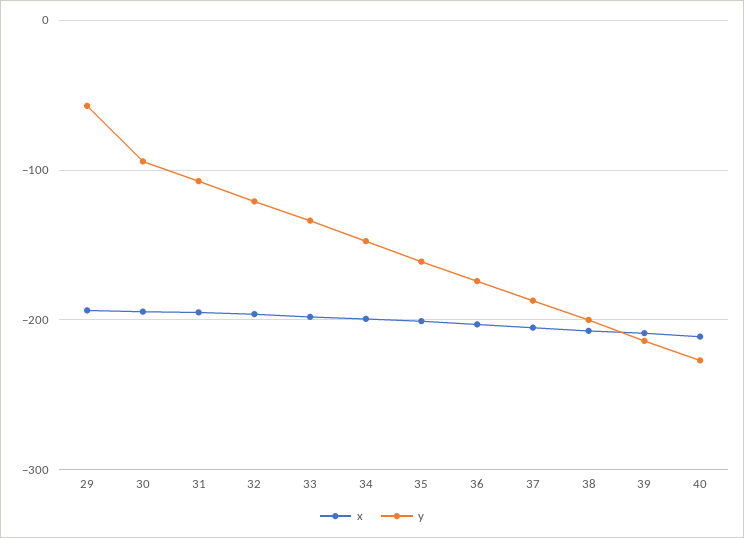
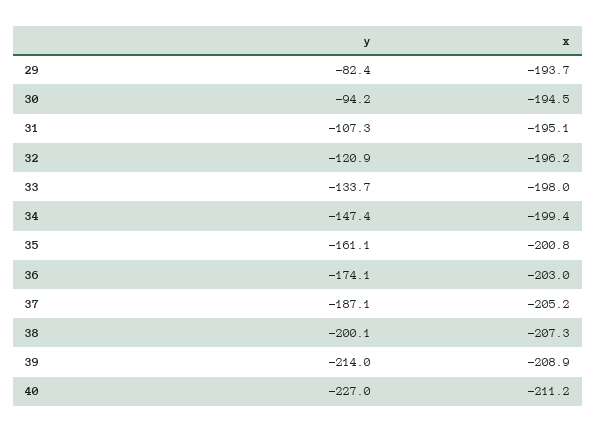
  {
    "x": {
      "29": -193.7,
      "30": -194.5,
      "31": -195.1,
      "32": -196.2,
      "33": -198,
      "34": -199.4,
      "35": -200.8,
      "36": -203,
      "37": -205.2,
      "38": -207.3,
      "39": -208.9,
      "40": -211.2
    },
    "y": {
-     "29": -60,
+     "29": -82.4,
      "30": -94.2,
      "31": -107.3,
      "32": -120.9,
      "33": -133.7,
      "34": -147.4,
      "35": -161.1,
      "36": -174.1,
      "37": -187.1,
      "38": -200.1,
      "39": -214,
      "40": -227
    }
  }

